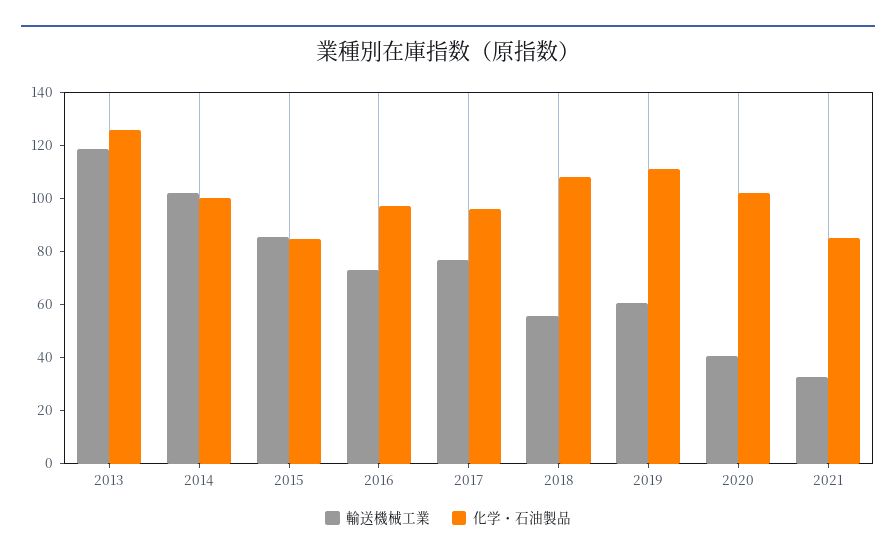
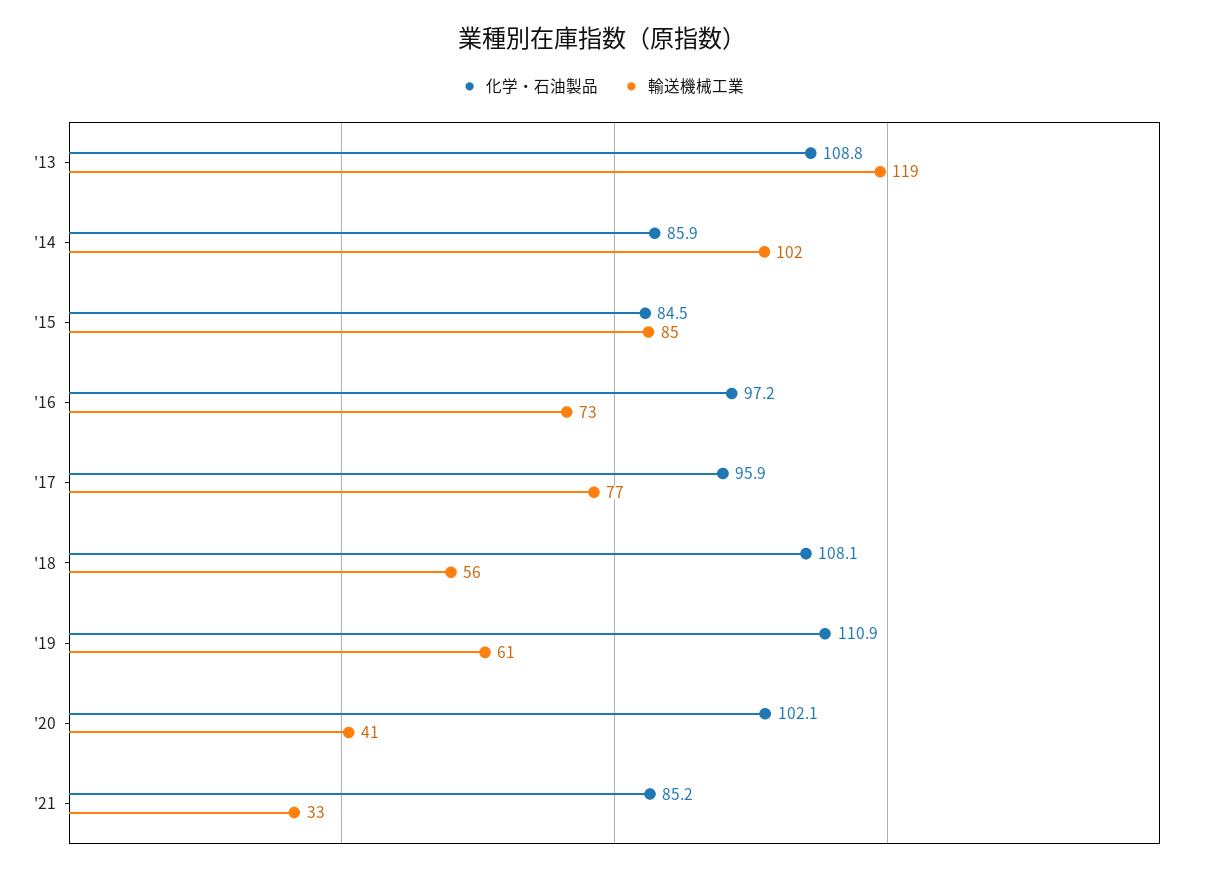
  {
    "輸送機械工業": {
      "2013": 119,
      "2014": 102,
      "2015": 85,
      "2016": 73,
      "2017": 77,
      "2018": 56,
      "2019": 61,
      "2020": 41,
      "2021": 33
    },
    "化学・石油製品": {
-     "2013": 125,
+     "2013": 108.8,
-     "2014": 100,
+     "2014": 85.9,
      "2015": 84.5,
      "2016": 97.2,
      "2017": 95.9,
      "2018": 108.1,
      "2019": 110.9,
      "2020": 102.1,
      "2021": 85.2
    }
  }

